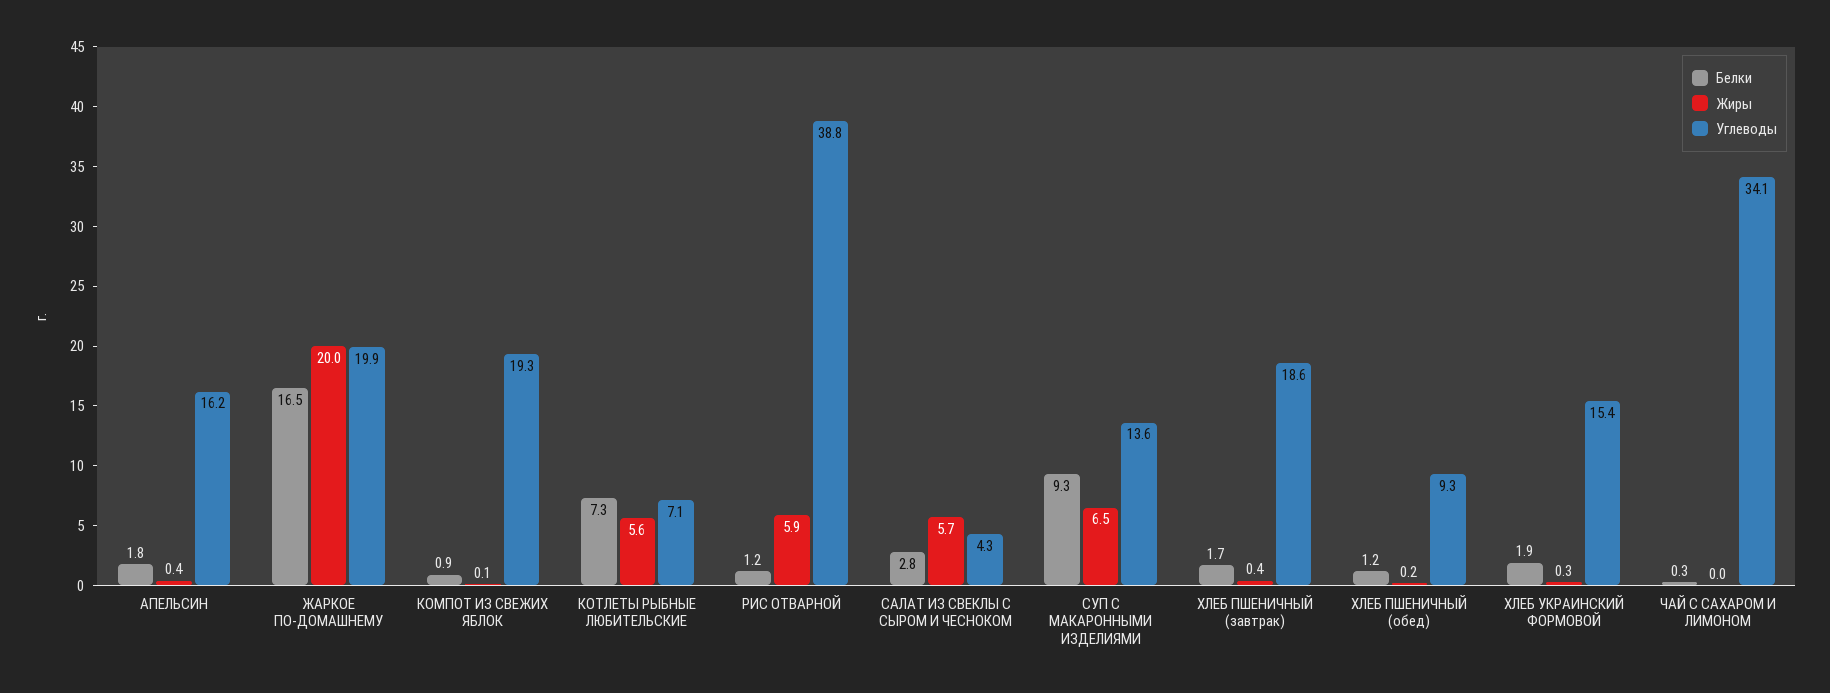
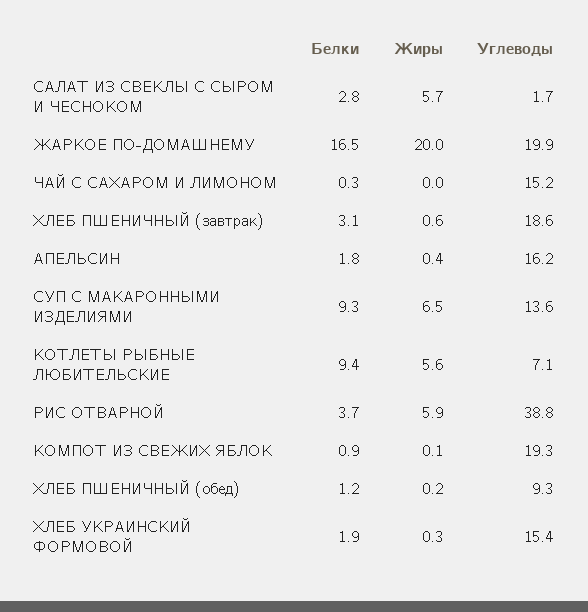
  {
    "Белки": {
      "АПЕЛЬСИН": 1.8,
      "ЖАРКОЕ ПО-ДОМАШНЕМУ": 16.5,
      "КОМПОТ ИЗ СВЕЖИХ ЯБЛОК": 0.9,
-     "КОТЛЕТЫ РЫБНЫЕ ЛЮБИТЕЛЬСКИЕ": 7.3,
+     "КОТЛЕТЫ РЫБНЫЕ ЛЮБИТЕЛЬСКИЕ": 9.4,
-     "РИС ОТВАРНОЙ": 1.2,
+     "РИС ОТВАРНОЙ": 3.7,
      "САЛАТ ИЗ СВЕКЛЫ С СЫРОМ И ЧЕСНОКОМ": 2.8,
      "СУП С МАКАРОННЫМИ ИЗДЕЛИЯМИ": 9.3,
-     "ХЛЕБ ПШЕНИЧНЫЙ (завтрак)": 1.7,
+     "ХЛЕБ ПШЕНИЧНЫЙ (завтрак)": 3.1,
      "ХЛЕБ ПШЕНИЧНЫЙ (обед)": 1.2,
      "ХЛЕБ УКРАИНСКИЙ ФОРМОВОЙ": 1.9,
      "ЧАЙ С САХАРОМ И ЛИМОНОМ": 0.3
    },
    "Жиры": {
      "АПЕЛЬСИН": 0.4,
      "ЖАРКОЕ ПО-ДОМАШНЕМУ": 20,
      "КОМПОТ ИЗ СВЕЖИХ ЯБЛОК": 0.1,
      "КОТЛЕТЫ РЫБНЫЕ ЛЮБИТЕЛЬСКИЕ": 5.6,
      "РИС ОТВАРНОЙ": 5.9,
      "САЛАТ ИЗ СВЕКЛЫ С СЫРОМ И ЧЕСНОКОМ": 5.7,
      "СУП С МАКАРОННЫМИ ИЗДЕЛИЯМИ": 6.5,
-     "ХЛЕБ ПШЕНИЧНЫЙ (завтрак)": 0.4,
+     "ХЛЕБ ПШЕНИЧНЫЙ (завтрак)": 0.6,
      "ХЛЕБ ПШЕНИЧНЫЙ (обед)": 0.2,
      "ХЛЕБ УКРАИНСКИЙ ФОРМОВОЙ": 0.3,
      "ЧАЙ С САХАРОМ И ЛИМОНОМ": 0
    },
    "Углеводы": {
      "АПЕЛЬСИН": 16.2,
      "ЖАРКОЕ ПО-ДОМАШНЕМУ": 19.9,
      "КОМПОТ ИЗ СВЕЖИХ ЯБЛОК": 19.3,
      "КОТЛЕТЫ РЫБНЫЕ ЛЮБИТЕЛЬСКИЕ": 7.1,
      "РИС ОТВАРНОЙ": 38.8,
-     "САЛАТ ИЗ СВЕКЛЫ С СЫРОМ И ЧЕСНОКОМ": 4.3,
+     "САЛАТ ИЗ СВЕКЛЫ С СЫРОМ И ЧЕСНОКОМ": 1.7,
      "СУП С МАКАРОННЫМИ ИЗДЕЛИЯМИ": 13.6,
      "ХЛЕБ ПШЕНИЧНЫЙ (завтрак)": 18.6,
      "ХЛЕБ ПШЕНИЧНЫЙ (обед)": 9.3,
      "ХЛЕБ УКРАИНСКИЙ ФОРМОВОЙ": 15.4,
-     "ЧАЙ С САХАРОМ И ЛИМОНОМ": 34.1
+     "ЧАЙ С САХАРОМ И ЛИМОНОМ": 15.2
    }
  }

